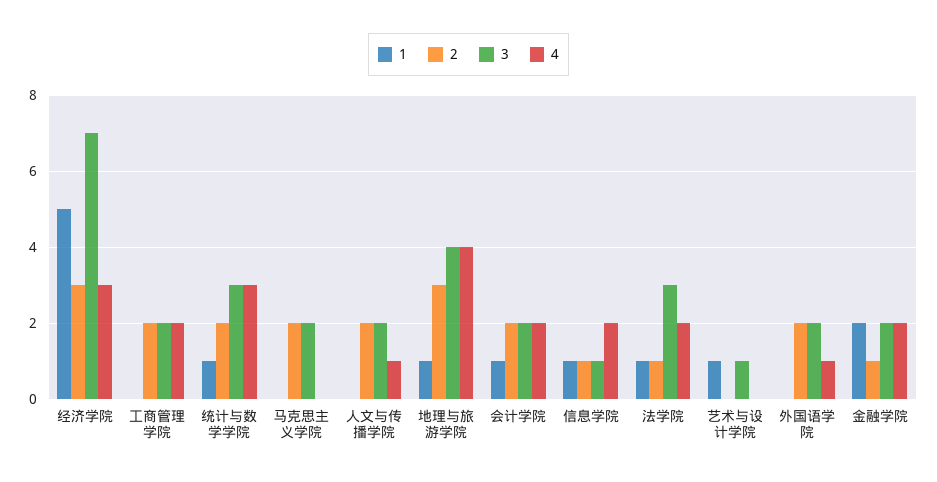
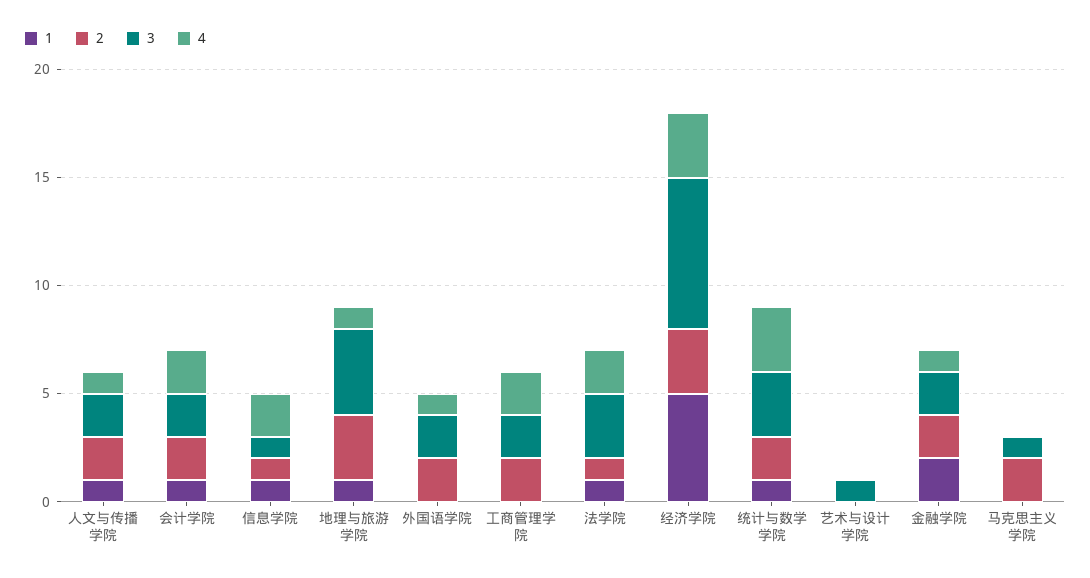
  {
    "1": {
      "经济学院": 5,
      "工商管理学院": 0,
      "统计与数学学院": 1,
      "马克思主义学院": 0,
-     "人文与传播学院": 0,
+     "人文与传播学院": 1,
      "地理与旅游学院": 1,
      "会计学院": 1,
      "信息学院": 1,
      "法学院": 1,
-     "艺术与设计学院": 1,
+     "艺术与设计学院": 0,
      "外国语学院": 0,
      "金融学院": 2
    },
    "2": {
      "经济学院": 3,
      "工商管理学院": 2,
      "统计与数学学院": 2,
      "马克思主义学院": 2,
      "人文与传播学院": 2,
      "地理与旅游学院": 3,
      "会计学院": 2,
      "信息学院": 1,
      "法学院": 1,
      "艺术与设计学院": 0,
      "外国语学院": 2,
-     "金融学院": 1
+     "金融学院": 2
    },
    "3": {
      "经济学院": 7,
      "工商管理学院": 2,
      "统计与数学学院": 3,
-     "马克思主义学院": 2,
+     "马克思主义学院": 1,
      "人文与传播学院": 2,
      "地理与旅游学院": 4,
      "会计学院": 2,
      "信息学院": 1,
      "法学院": 3,
      "艺术与设计学院": 1,
      "外国语学院": 2,
      "金融学院": 2
    },
    "4": {
      "经济学院": 3,
      "工商管理学院": 2,
      "统计与数学学院": 3,
      "马克思主义学院": 0,
      "人文与传播学院": 1,
-     "地理与旅游学院": 4,
+     "地理与旅游学院": 1,
      "会计学院": 2,
      "信息学院": 2,
      "法学院": 2,
      "艺术与设计学院": 0,
      "外国语学院": 1,
-     "金融学院": 2
+     "金融学院": 1
    }
  }

